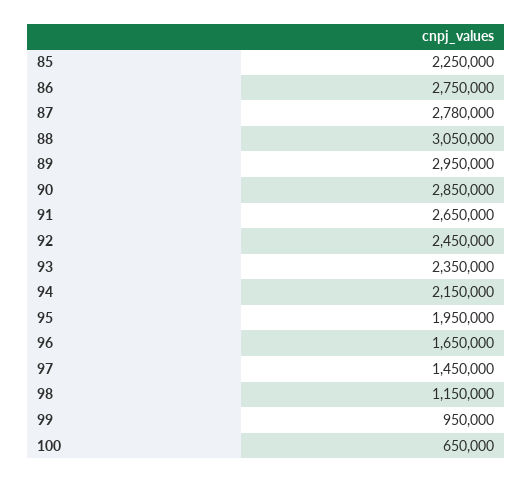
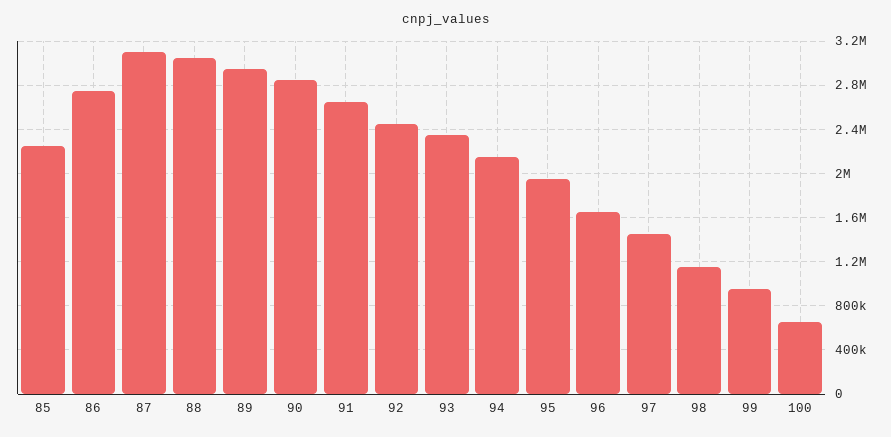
  {
    "85": 2250000,
    "86": 2750000,
-   "87": 2780000,
+   "87": 3100000,
    "88": 3050000,
    "89": 2950000,
    "90": 2850000,
    "91": 2650000,
    "92": 2450000,
    "93": 2350000,
    "94": 2150000,
    "95": 1950000,
    "96": 1650000,
    "97": 1450000,
    "98": 1150000,
    "99": 950000,
    "100": 650000
  }

